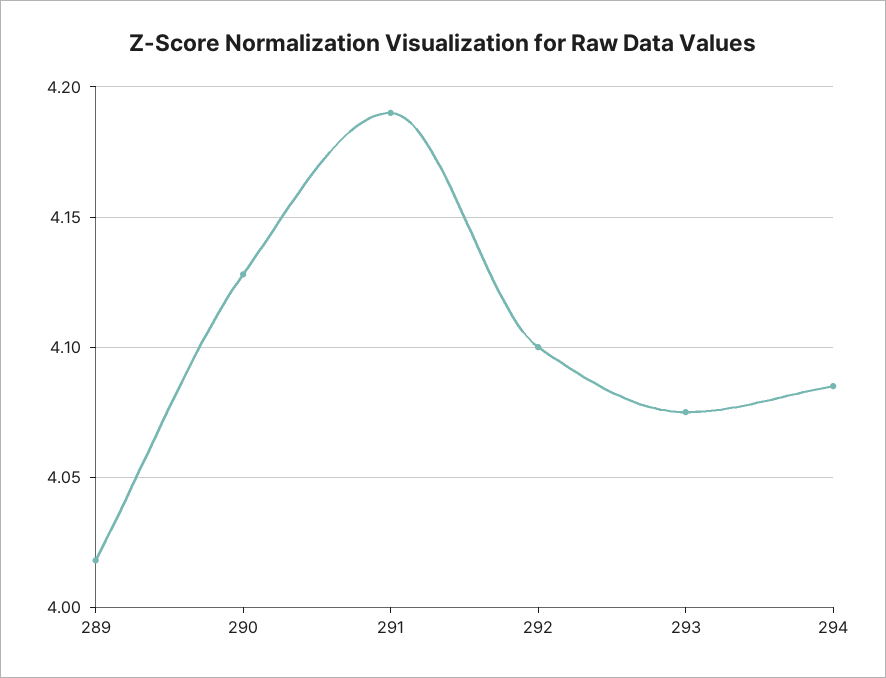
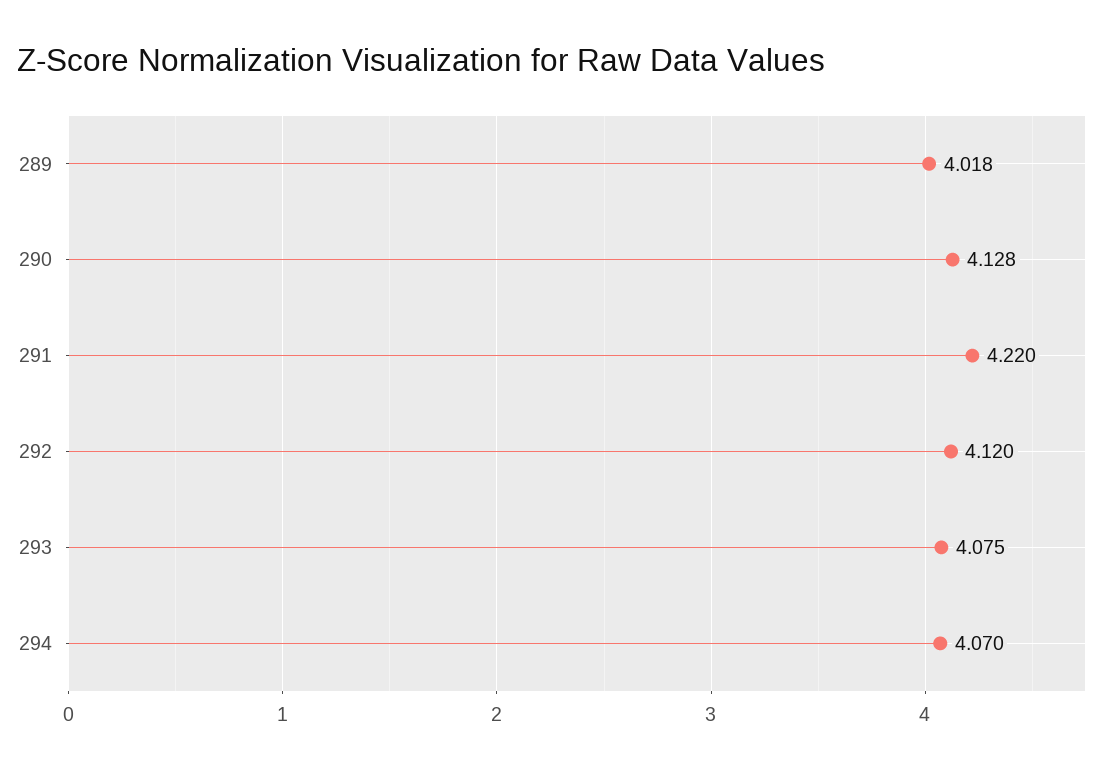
  {
    "289": 4.018,
    "290": 4.128,
-   "291": 4.19,
+   "291": 4.22,
-   "292": 4.1,
+   "292": 4.12,
    "293": 4.075,
-   "294": 4.085
+   "294": 4.07
  }

